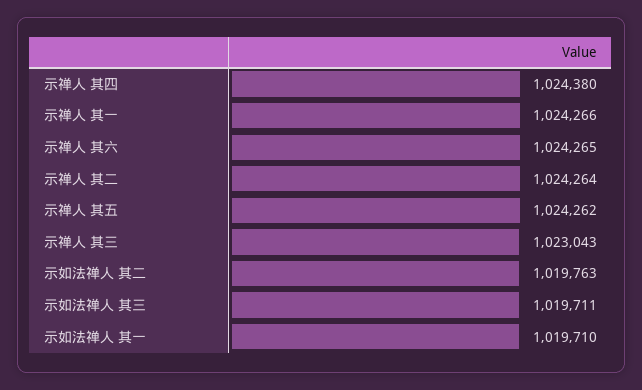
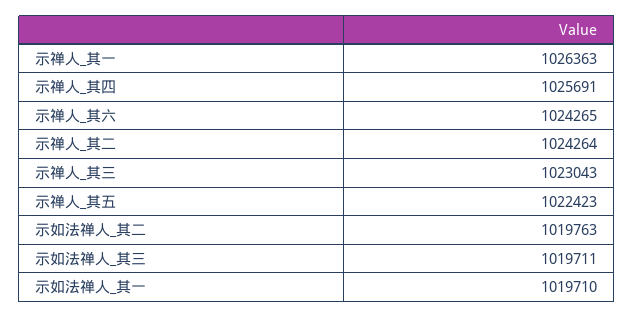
  {
-   "示禅人 其四": 1024380,
+   "示禅人 其四": 1025691,
-   "示禅人 其一": 1024266,
+   "示禅人 其一": 1026363,
    "示禅人 其六": 1024265,
    "示禅人 其二": 1024264,
-   "示禅人 其五": 1024262,
+   "示禅人 其五": 1022423,
    "示禅人 其三": 1023043,
    "示如法禅人 其二": 1019763,
    "示如法禅人 其三": 1019711,
    "示如法禅人 其一": 1019710
  }

